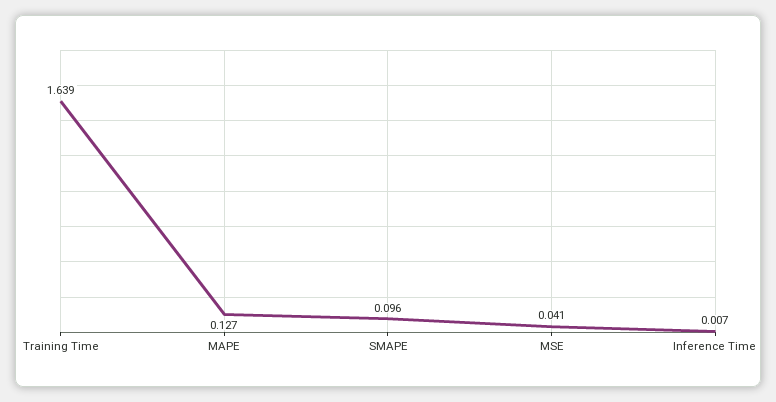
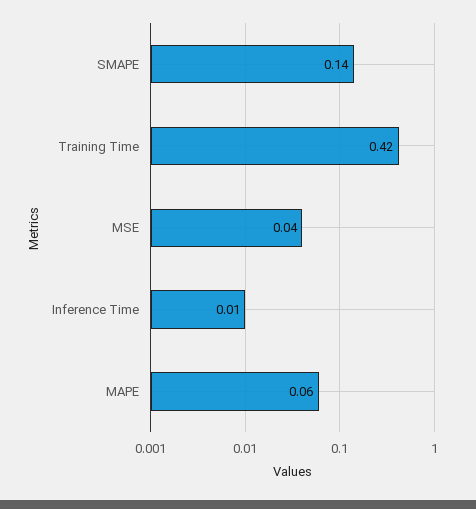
  {
-   "Training Time": 1.639,
+   "Training Time": 0.42,
-   "MAPE": 0.127,
+   "MAPE": 0.06,
-   "SMAPE": 0.096,
+   "SMAPE": 0.14,
    "MSE": 0.041,
    "Inference Time": 0.007
  }

